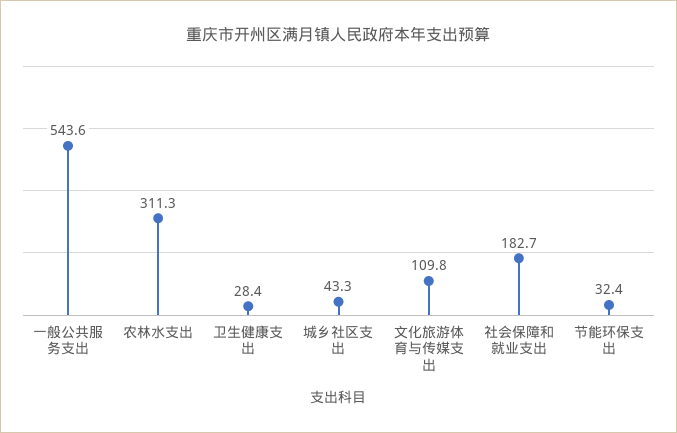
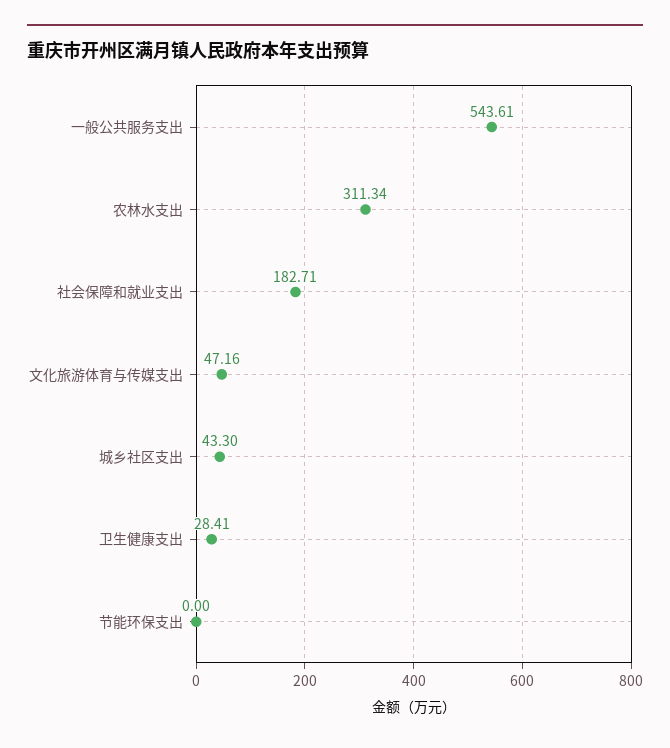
  {
    "一般公共服务支出": 543.61,
    "农林水支出": 311.34,
    "卫生健康支出": 28.41,
    "城乡社区支出": 43.3,
-   "文化旅游体育与传媒支出": 109.8,
+   "文化旅游体育与传媒支出": 47.16,
    "社会保障和就业支出": 182.71,
-   "节能环保支出": 32.4
+   "节能环保支出": 0
  }

